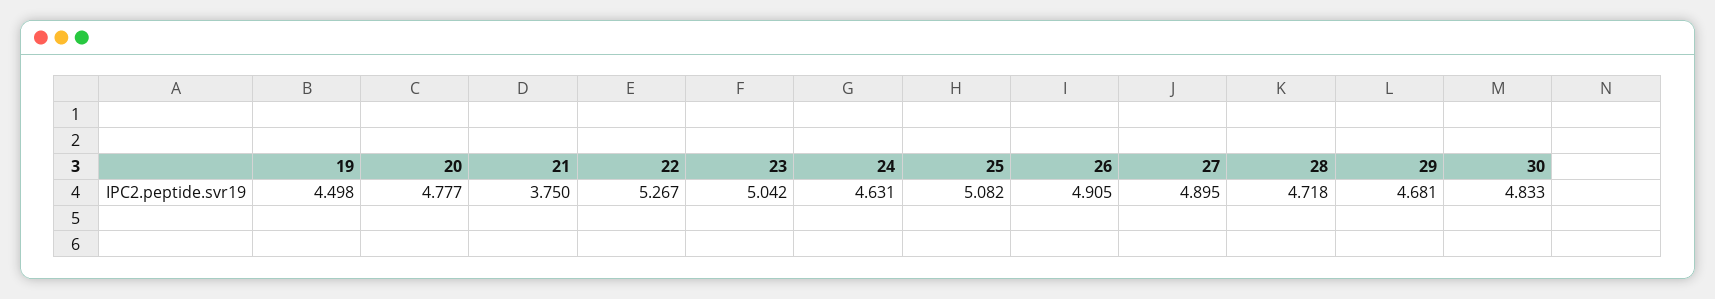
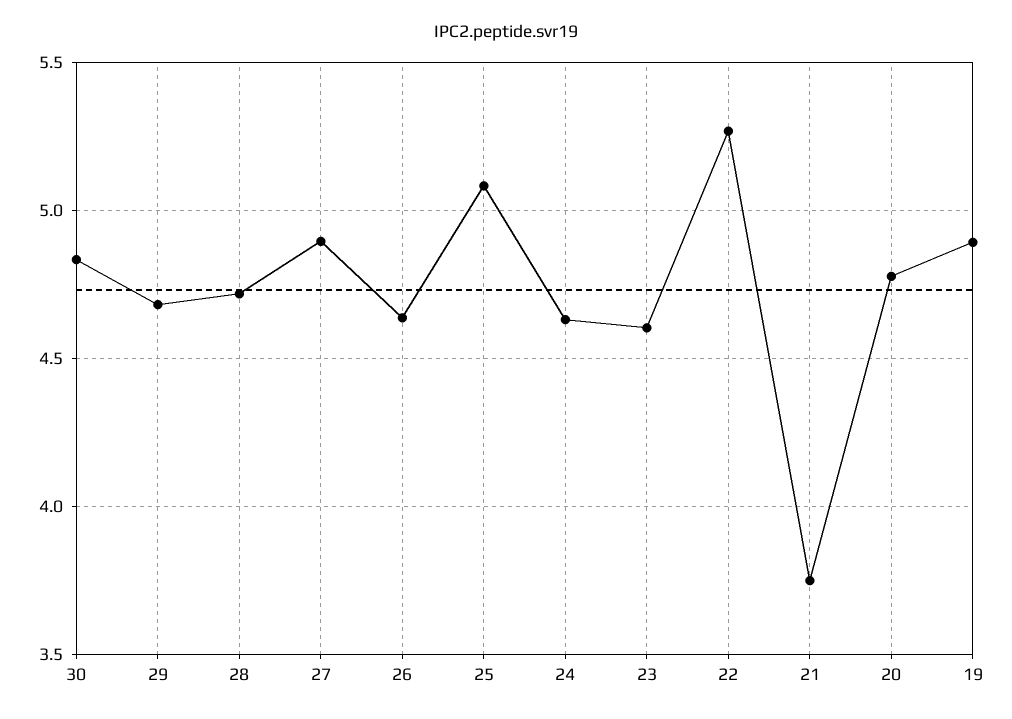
  {
-   "19": 4.498,
+   "19": 4.9,
    "20": 4.777,
    "21": 3.75,
    "22": 5.267,
-   "23": 5.042,
+   "23": 4.6,
    "24": 4.631,
    "25": 5.082,
-   "26": 4.905,
+   "26": 4.65,
    "27": 4.895,
    "28": 4.718,
    "29": 4.681,
    "30": 4.833
  }

